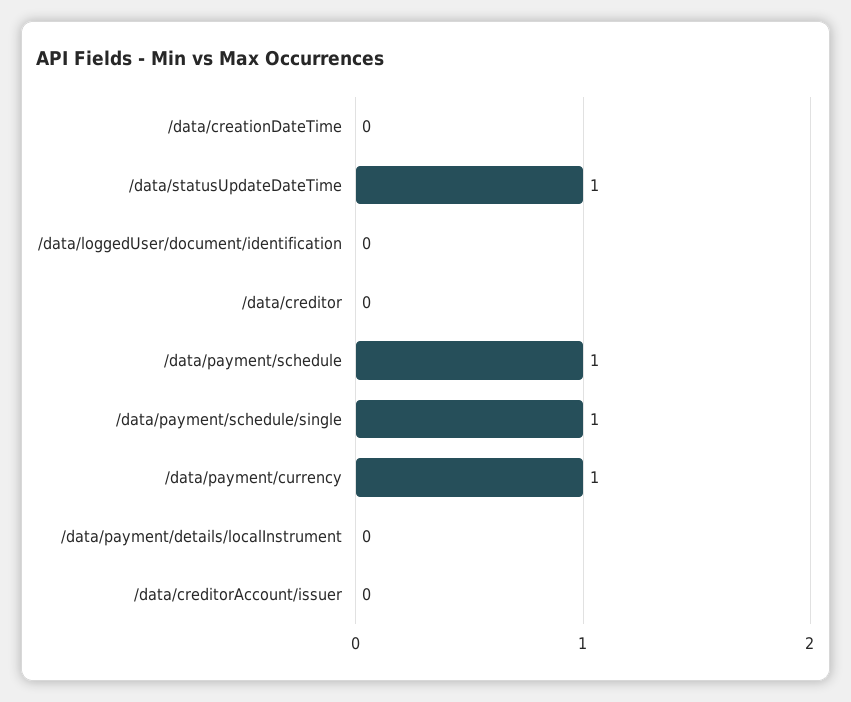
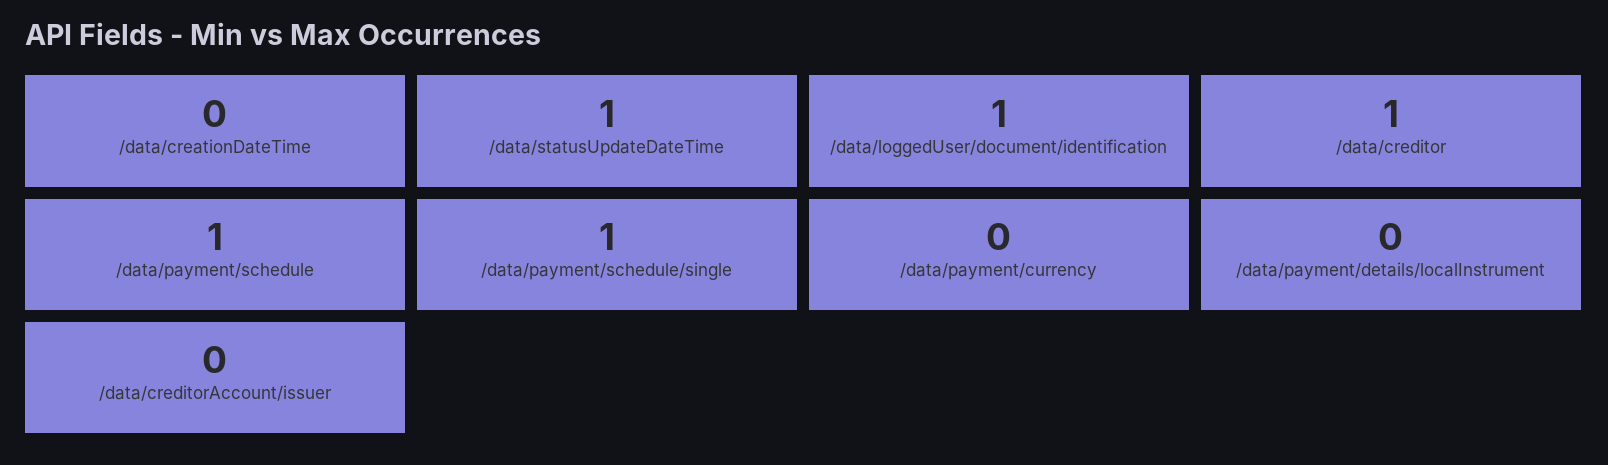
  {
    "/data/creationDateTime": 0,
    "/data/statusUpdateDateTime": 1,
-   "/data/loggedUser/document/identification": 0,
+   "/data/loggedUser/document/identification": 1,
-   "/data/creditor": 0,
+   "/data/creditor": 1,
    "/data/payment/schedule": 1,
    "/data/payment/schedule/single": 1,
-   "/data/payment/currency": 1,
+   "/data/payment/currency": 0,
    "/data/payment/details/localInstrument": 0,
    "/data/creditorAccount/issuer": 0
  }

